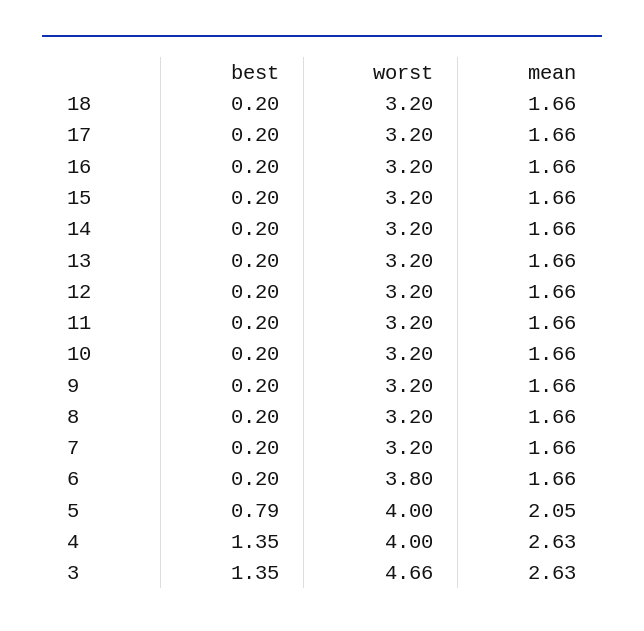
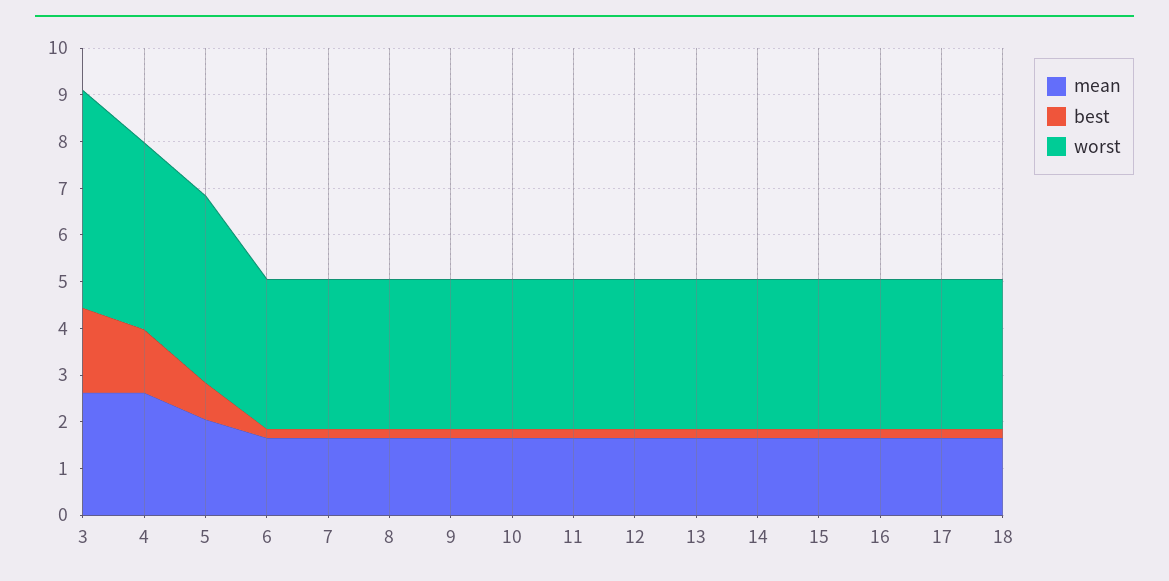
  {
    "best": {
      "18": 0.2,
      "17": 0.2,
      "16": 0.2,
      "15": 0.2,
      "14": 0.2,
      "13": 0.2,
      "12": 0.2,
      "11": 0.2,
      "10": 0.2,
      "9": 0.2,
      "8": 0.2,
      "7": 0.2,
      "6": 0.2,
      "5": 0.79,
      "4": 1.35,
-     "3": 1.35
+     "3": 1.8
    },
    "worst": {
      "18": 3.2,
      "17": 3.2,
      "16": 3.2,
      "15": 3.2,
      "14": 3.2,
      "13": 3.2,
      "12": 3.2,
      "11": 3.2,
      "10": 3.2,
      "9": 3.2,
      "8": 3.2,
      "7": 3.2,
-     "6": 3.8,
+     "6": 3.2,
      "5": 4,
      "4": 4,
      "3": 4.66
    },
    "mean": {
      "18": 1.66,
      "17": 1.66,
      "16": 1.66,
      "15": 1.66,
      "14": 1.66,
      "13": 1.66,
      "12": 1.66,
      "11": 1.66,
      "10": 1.66,
      "9": 1.66,
      "8": 1.66,
      "7": 1.66,
      "6": 1.66,
      "5": 2.05,
      "4": 2.63,
      "3": 2.63
    }
  }

